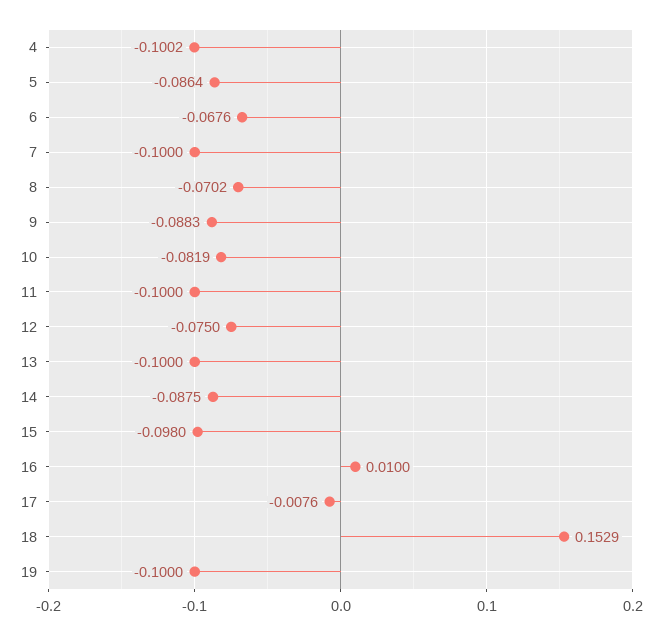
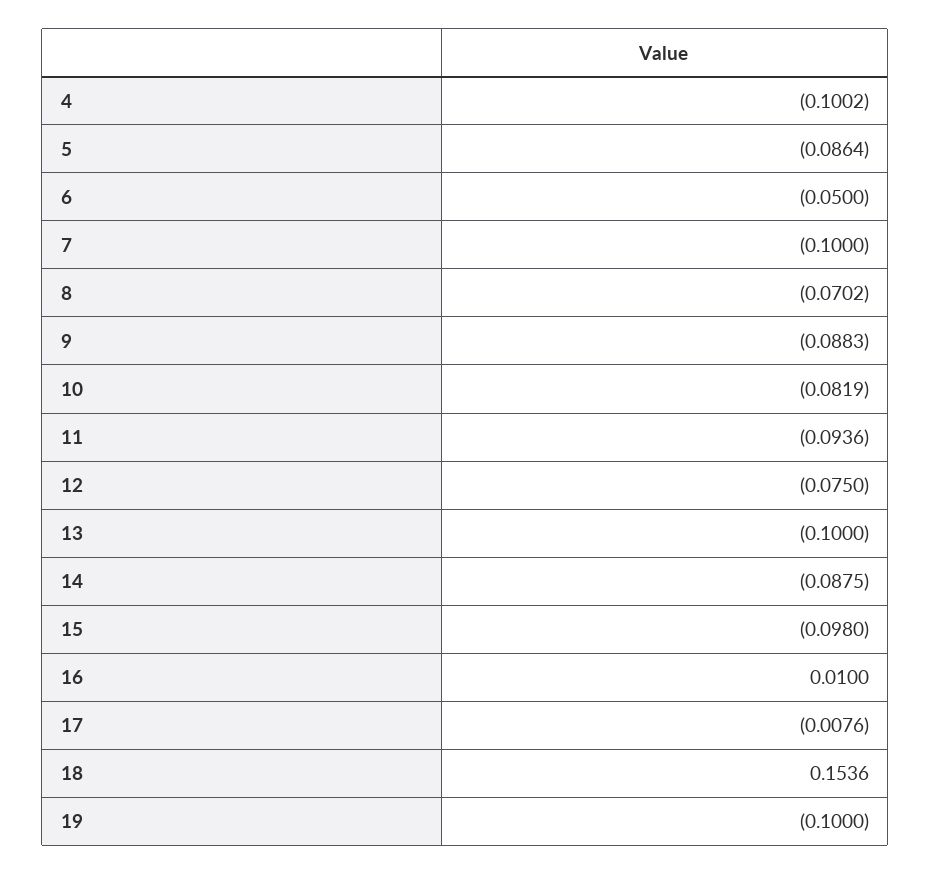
  {
    "4": -0.1002,
    "5": -0.0864,
-   "6": -0.0676,
+   "6": -0.05,
    "7": -0.1,
    "8": -0.0702,
    "9": -0.0883,
    "10": -0.0819,
-   "11": -0.1,
+   "11": -0.0936,
    "12": -0.075,
    "13": -0.1,
    "14": -0.0875,
    "15": -0.098,
    "16": 0.01,
    "17": -0.0076,
-   "18": 0.1529,
+   "18": 0.1536,
    "19": -0.1
  }

